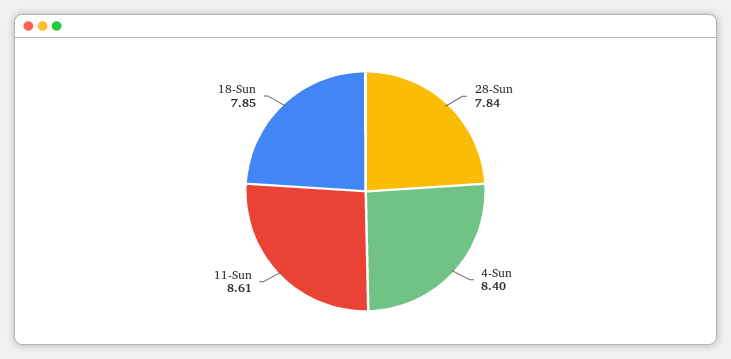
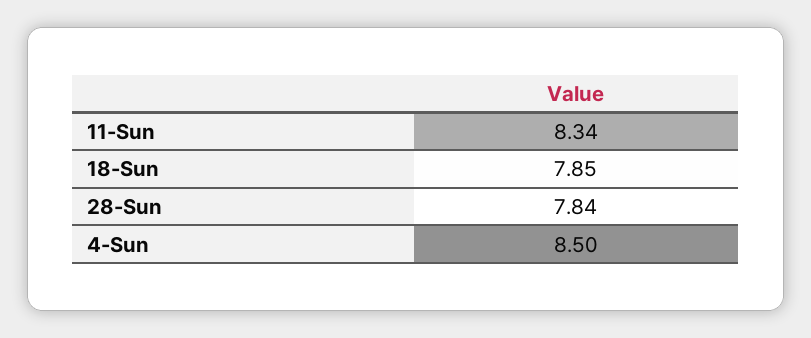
  {
    "28-Sun": 7.84,
-   "4-Sun": 8.4,
+   "4-Sun": 8.5,
-   "11-Sun": 8.61,
+   "11-Sun": 8.34,
    "18-Sun": 7.85
  }

